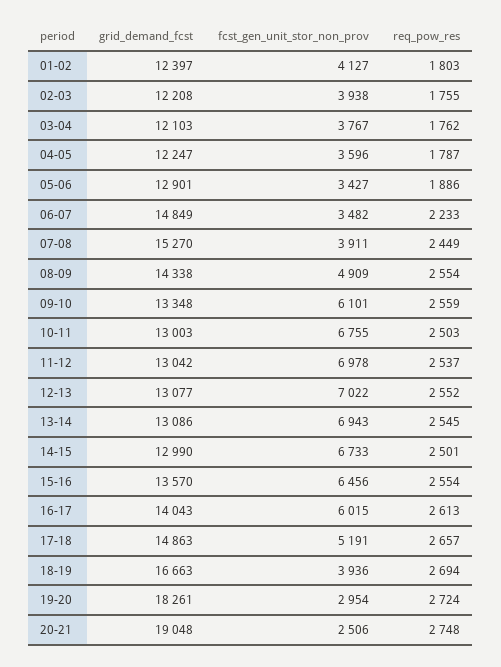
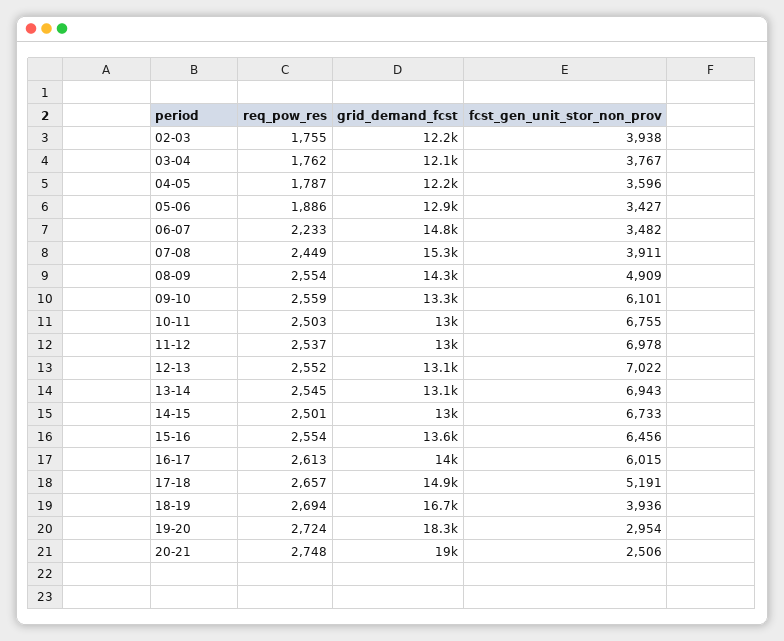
  {
    "grid_demand_fcst": {
-     "01-02": 12397,
      "02-03": 12208,
      "03-04": 12103,
      "04-05": 12247,
      "05-06": 12901,
      "06-07": 14849,
      "07-08": 15270,
      "08-09": 14338,
      "09-10": 13348,
      "10-11": 13003,
      "11-12": 13042,
      "12-13": 13077,
      "13-14": 13086,
      "14-15": 12990,
      "15-16": 13570,
      "16-17": 14043,
      "17-18": 14863,
      "18-19": 16663,
      "19-20": 18261,
      "20-21": 19048
    },
    "fcst_gen_unit_stor_non_prov": {
-     "01-02": 4127,
      "02-03": 3938,
      "03-04": 3767,
      "04-05": 3596,
      "05-06": 3427,
      "06-07": 3482,
      "07-08": 3911,
      "08-09": 4909,
      "09-10": 6101,
      "10-11": 6755,
      "11-12": 6978,
      "12-13": 7022,
      "13-14": 6943,
      "14-15": 6733,
      "15-16": 6456,
      "16-17": 6015,
      "17-18": 5191,
      "18-19": 3936,
      "19-20": 2954,
      "20-21": 2506
    },
    "req_pow_res": {
-     "01-02": 1803,
      "02-03": 1755,
      "03-04": 1762,
      "04-05": 1787,
      "05-06": 1886,
      "06-07": 2233,
      "07-08": 2449,
      "08-09": 2554,
      "09-10": 2559,
      "10-11": 2503,
      "11-12": 2537,
      "12-13": 2552,
      "13-14": 2545,
      "14-15": 2501,
      "15-16": 2554,
      "16-17": 2613,
      "17-18": 2657,
      "18-19": 2694,
      "19-20": 2724,
      "20-21": 2748
    }
  }

